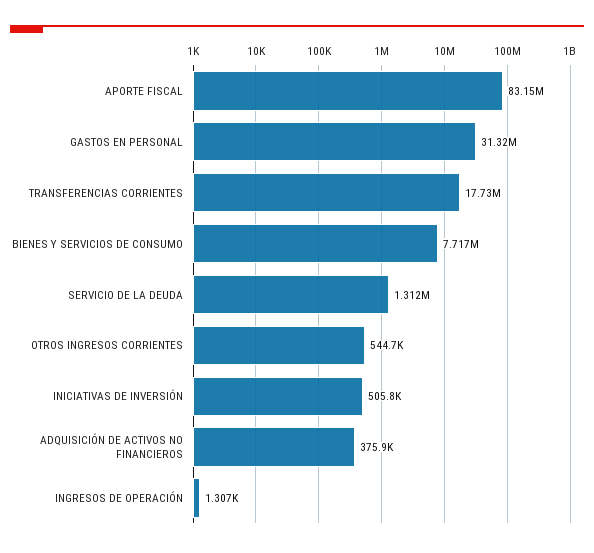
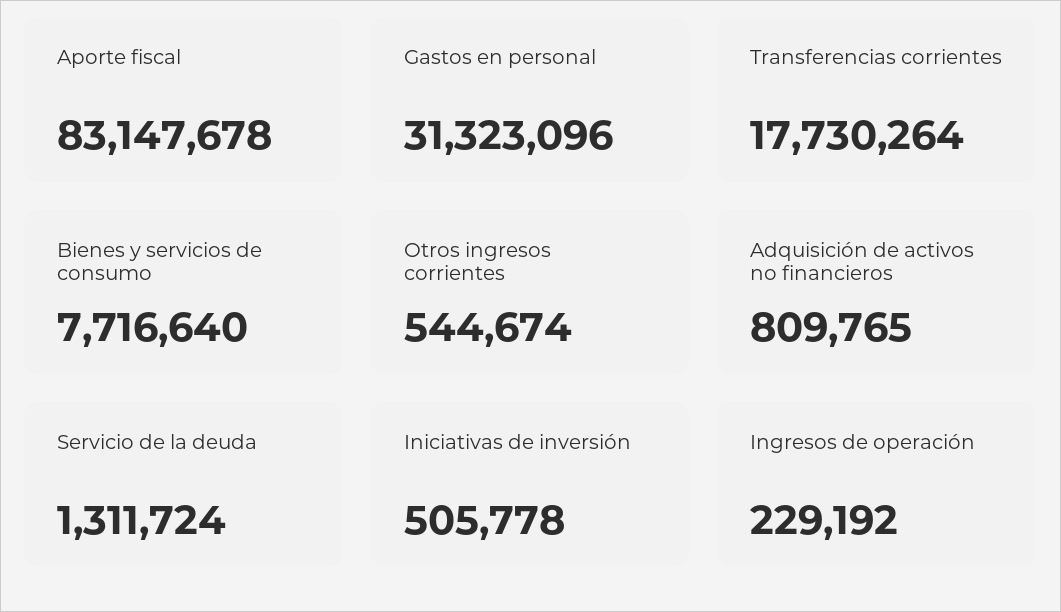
  {
    "APORTE FISCAL": 83147678,
    "GASTOS EN PERSONAL": 31323096,
    "TRANSFERENCIAS CORRIENTES": 17730264,
    "BIENES Y SERVICIOS DE CONSUMO": 7716640,
    "SERVICIO DE LA DEUDA": 1311724,
    "OTROS INGRESOS CORRIENTES": 544674,
    "INICIATIVAS DE INVERSIÓN": 505778,
-   "ADQUISICIÓN DE ACTIVOS NO FINANCIEROS": 375900,
+   "ADQUISICIÓN DE ACTIVOS NO FINANCIEROS": 809765,
-   "INGRESOS DE OPERACIÓN": 1307
+   "INGRESOS DE OPERACIÓN": 229192
  }

